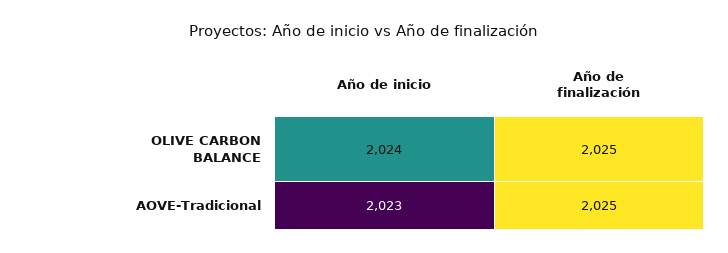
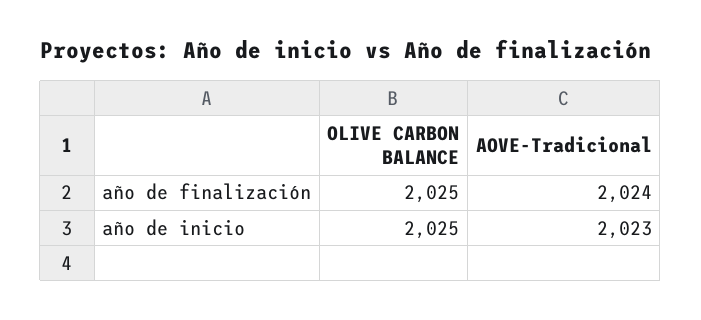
  {
    "Año de inicio": {
-     "OLIVE CARBON BALANCE": 2024,
+     "OLIVE CARBON BALANCE": 2025,
      "AOVE-Tradicional": 2023
    },
    "Año de finalización": {
      "OLIVE CARBON BALANCE": 2025,
-     "AOVE-Tradicional": 2025
+     "AOVE-Tradicional": 2024
    }
  }

